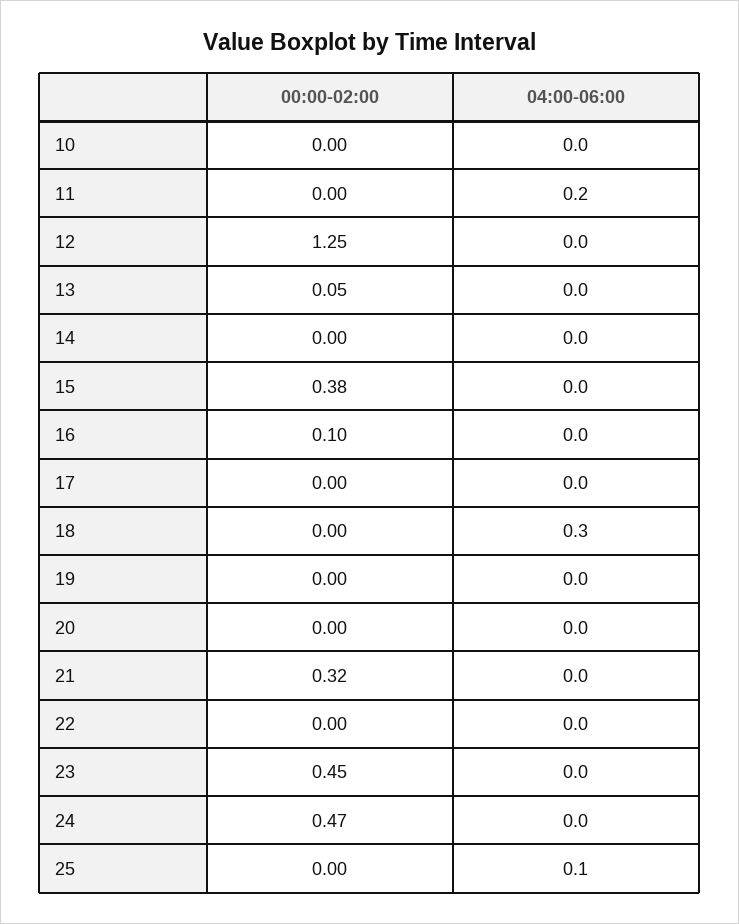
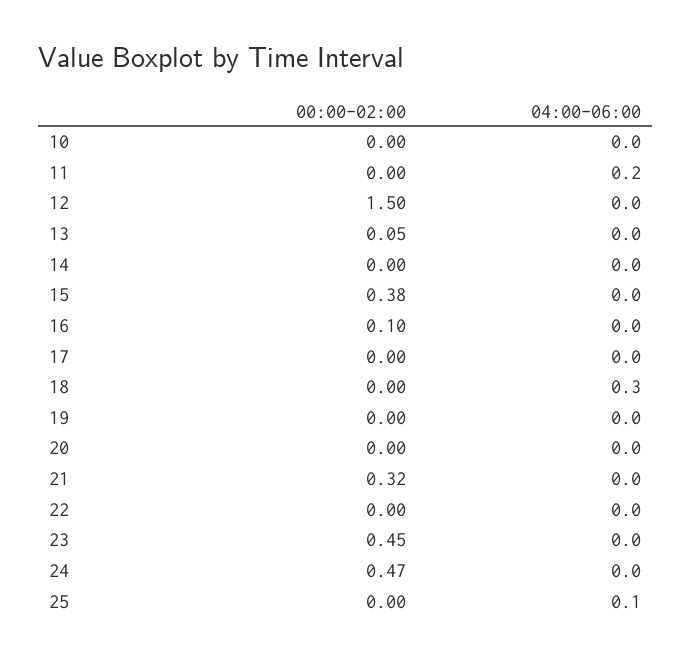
  {
    "00:00-02:00": {
      "10": 0,
      "11": 0,
-     "12": 1.25,
+     "12": 1.5,
      "13": 0.05,
      "14": 0,
      "15": 0.38,
      "16": 0.1,
      "17": 0,
      "18": 0,
      "19": 0,
      "20": 0,
      "21": 0.32,
      "22": 0,
      "23": 0.45,
      "24": 0.47,
      "25": 0
    },
    "04:00-06:00": {
      "10": 0,
      "11": 0.2,
      "12": 0,
      "13": 0,
      "14": 0,
      "15": 0,
      "16": 0,
      "17": 0,
      "18": 0.3,
      "19": 0,
      "20": 0,
      "21": 0,
      "22": 0,
      "23": 0,
      "24": 0,
      "25": 0.1
    }
  }

